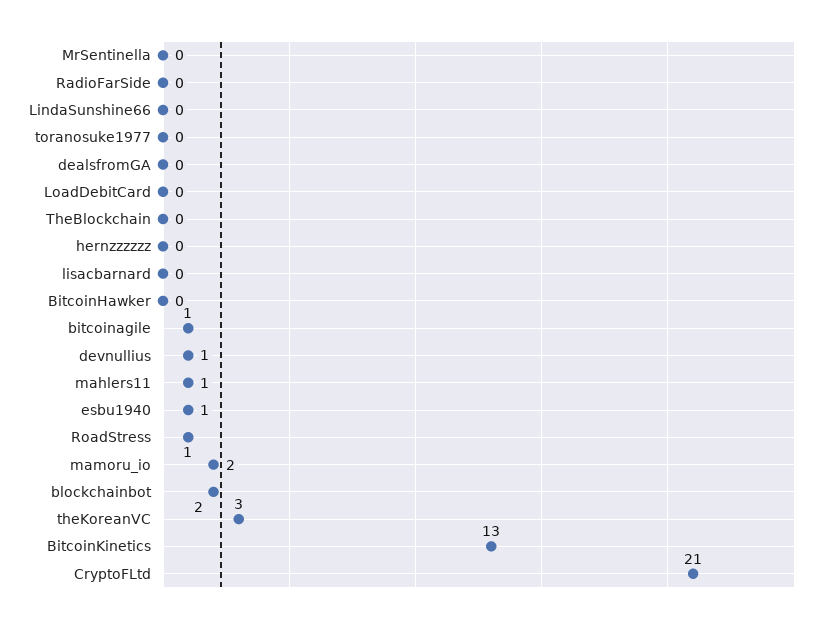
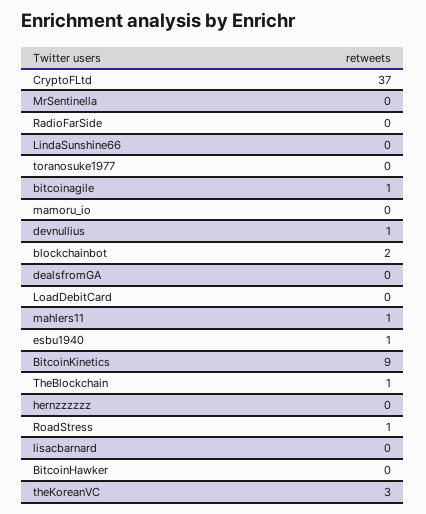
  {
    "MrSentinella": 0,
    "RadioFarSide": 0,
    "LindaSunshine66": 0,
    "toranosuke1977": 0,
    "dealsfromGA": 0,
    "LoadDebitCard": 0,
-   "TheBlockchain": 0,
+   "TheBlockchain": 1,
    "hernzzzzzz": 0,
    "lisacbarnard": 0,
    "BitcoinHawker": 0,
    "bitcoinagile": 1,
    "devnullius": 1,
    "mahlers11": 1,
    "esbu1940": 1,
    "RoadStress": 1,
-   "mamoru_io": 2,
+   "mamoru_io": 0,
    "blockchainbot": 2,
    "theKoreanVC": 3,
-   "BitcoinKinetics": 13,
+   "BitcoinKinetics": 9,
-   "CryptoFLtd": 21
+   "CryptoFLtd": 37
  }

